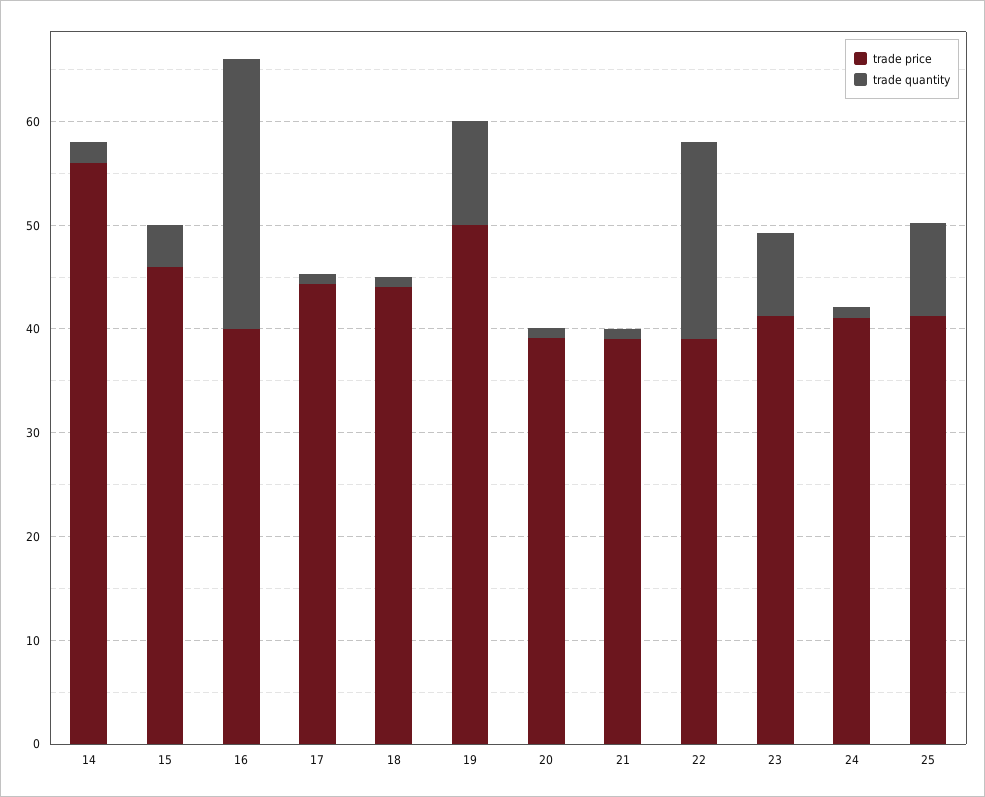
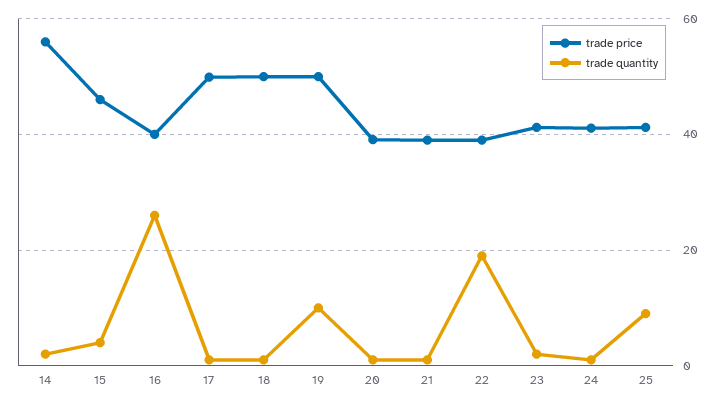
  {
    "trade price": {
      "14": 56,
      "15": 46,
      "16": 40,
-     "17": 44,
+     "17": 50,
-     "18": 44,
+     "18": 50,
      "19": 50,
      "20": 40,
      "21": 40,
      "22": 40,
      "23": 42,
      "24": 42,
      "25": 42
    },
    "trade quantity": {
      "14": 2,
      "15": 4,
      "16": 26,
      "17": 2,
      "18": 2,
      "19": 10,
      "20": 2,
      "21": 2,
      "22": 20,
-     "23": 8,
+     "23": 2,
      "24": 2,
      "25": 10
    }
  }

